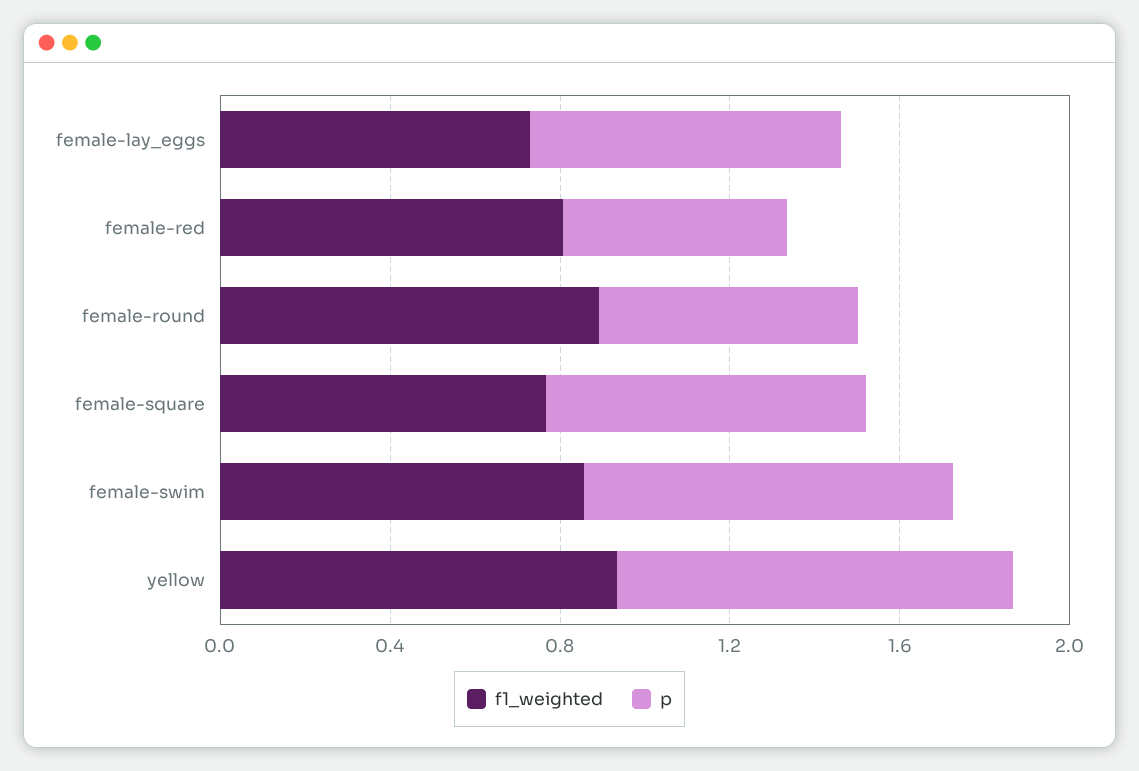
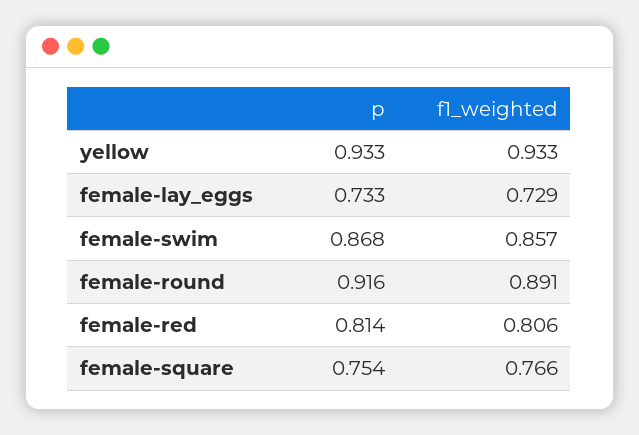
  {
    "f1_weighted": {
      "female-lay_eggs": 0.729,
      "female-red": 0.806,
      "female-round": 0.891,
      "female-square": 0.766,
      "female-swim": 0.857,
      "yellow": 0.933
    },
    "p": {
      "female-lay_eggs": 0.733,
-     "female-red": 0.5,
+     "female-red": 0.814,
-     "female-round": 0.6,
+     "female-round": 0.916,
      "female-square": 0.754,
      "female-swim": 0.868,
      "yellow": 0.933
    }
  }

